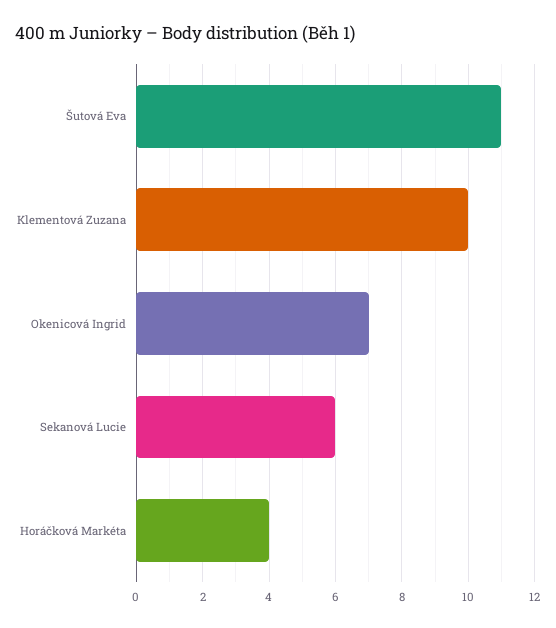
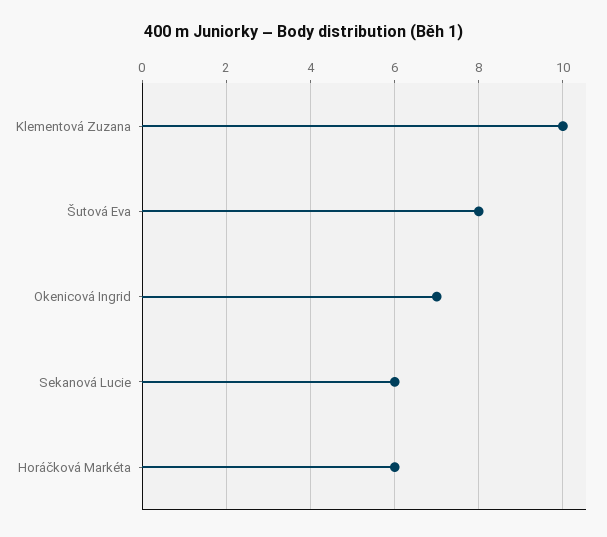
  {
-   "Šutová Eva": 11,
+   "Šutová Eva": 8,
    "Klementová Zuzana": 10,
    "Okenicová Ingrid": 7,
    "Sekanová Lucie": 6,
-   "Horáčková Markéta": 4
+   "Horáčková Markéta": 6
  }

